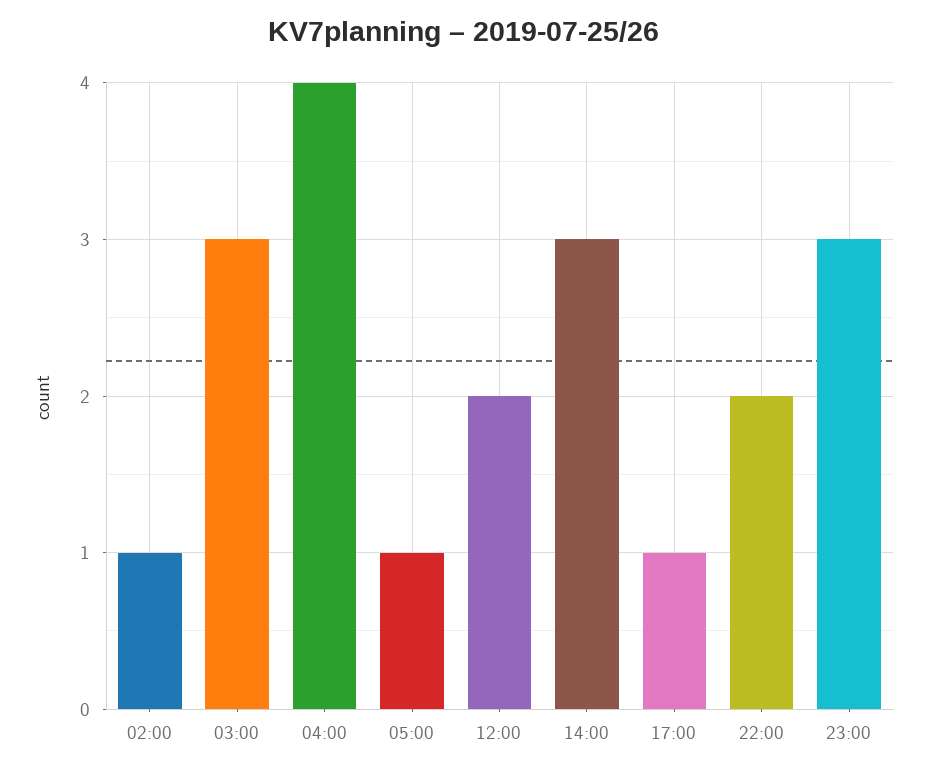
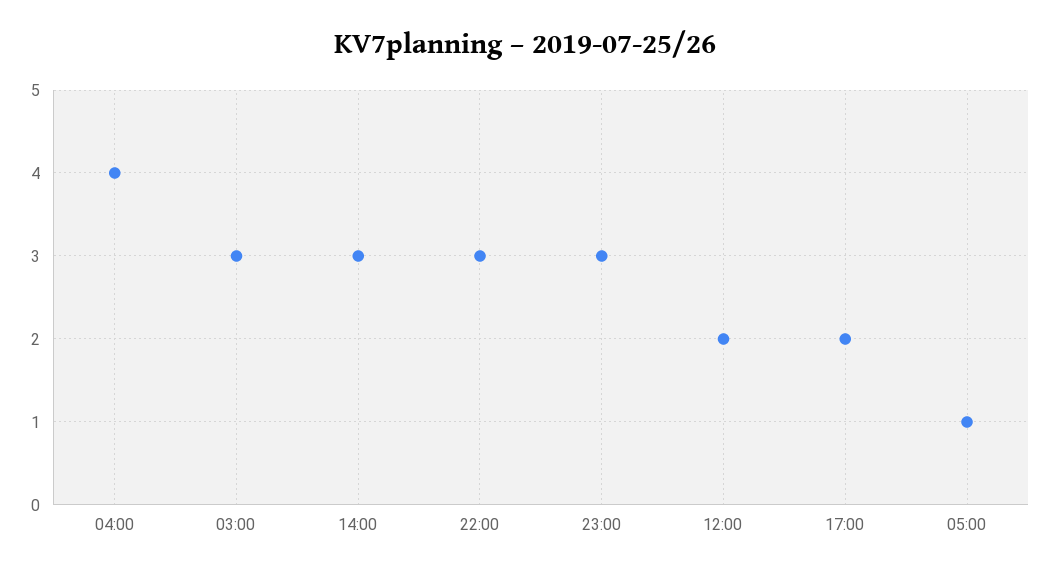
  {
-   "02:00": 1,
    "03:00": 3,
    "04:00": 4,
    "05:00": 1,
    "12:00": 2,
    "14:00": 3,
-   "17:00": 1,
+   "17:00": 2,
-   "22:00": 2,
+   "22:00": 3,
    "23:00": 3
  }

